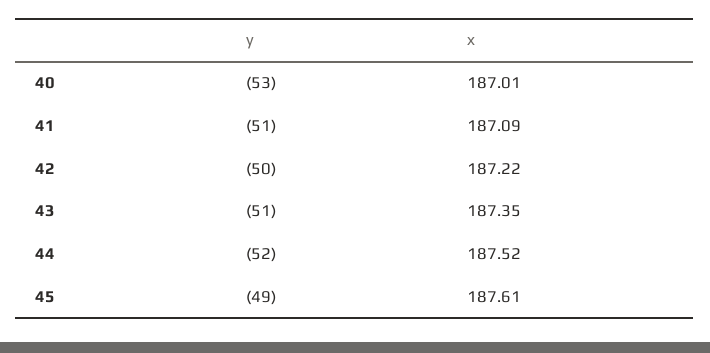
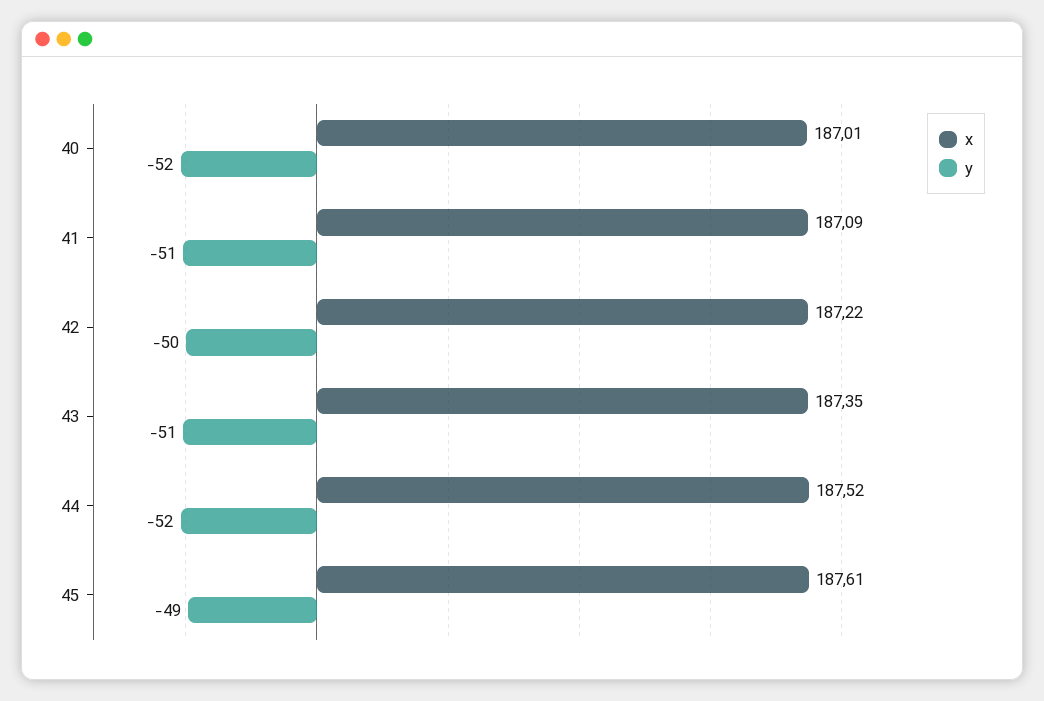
  {
    "y": {
-     "40": -53,
+     "40": -52,
      "41": -51,
      "42": -50,
      "43": -51,
      "44": -52,
      "45": -49
    },
    "x": {
      "40": 187.01,
      "41": 187.09,
      "42": 187.22,
      "43": 187.35,
      "44": 187.52,
      "45": 187.61
    }
  }

